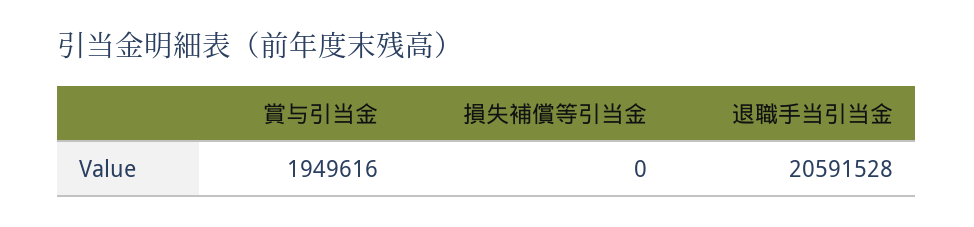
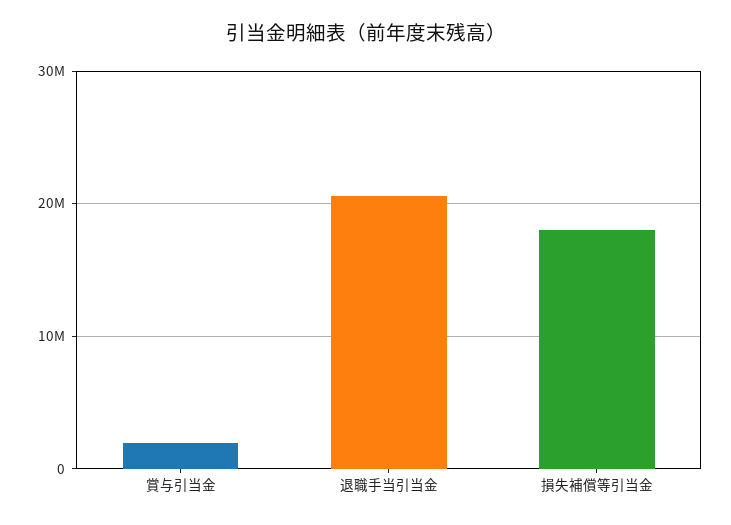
  {
    "賞与引当金": 1949616,
-   "損失補償等引当金": 0,
+   "損失補償等引当金": 18000000,
    "退職手当引当金": 20591528
  }

